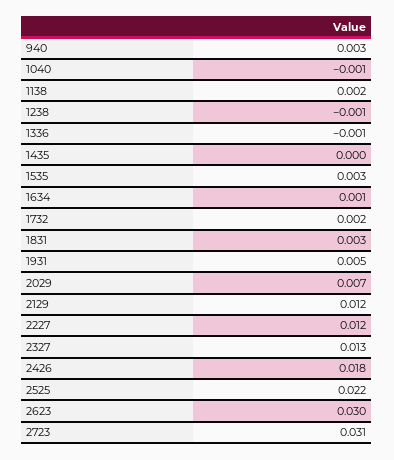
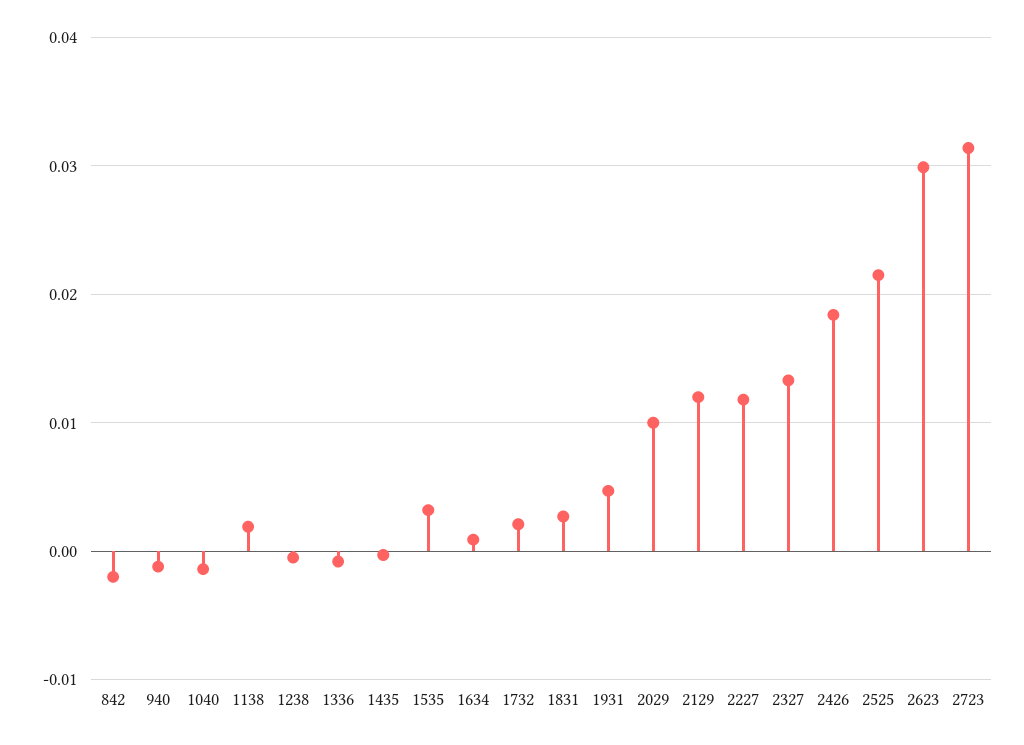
  {
-   "940": 0.003,
+   "940": -0.001,
    "1040": -0.001,
    "1138": 0.002,
    "1238": -0.001,
    "1336": -0.001,
    "1435": 0,
    "1535": 0.003,
    "1634": 0.001,
    "1732": 0.002,
    "1831": 0.003,
    "1931": 0.005,
-   "2029": 0.007,
+   "2029": 0.01,
    "2129": 0.012,
    "2227": 0.012,
    "2327": 0.013,
    "2426": 0.018,
    "2525": 0.022,
    "2623": 0.03,
-   "2723": 0.031
+   "2723": 0.031,
+   "842": -0.002
  }

